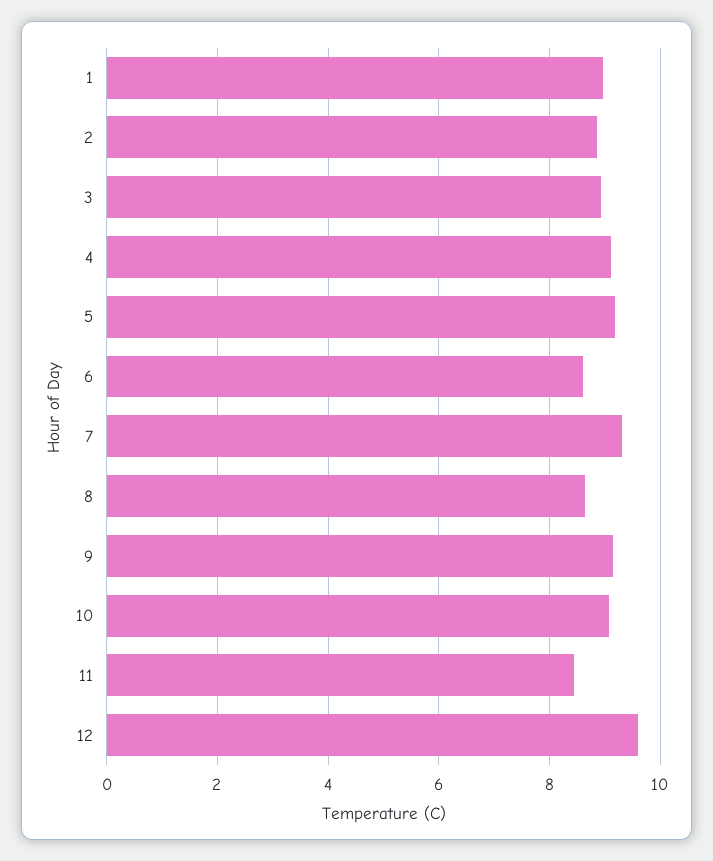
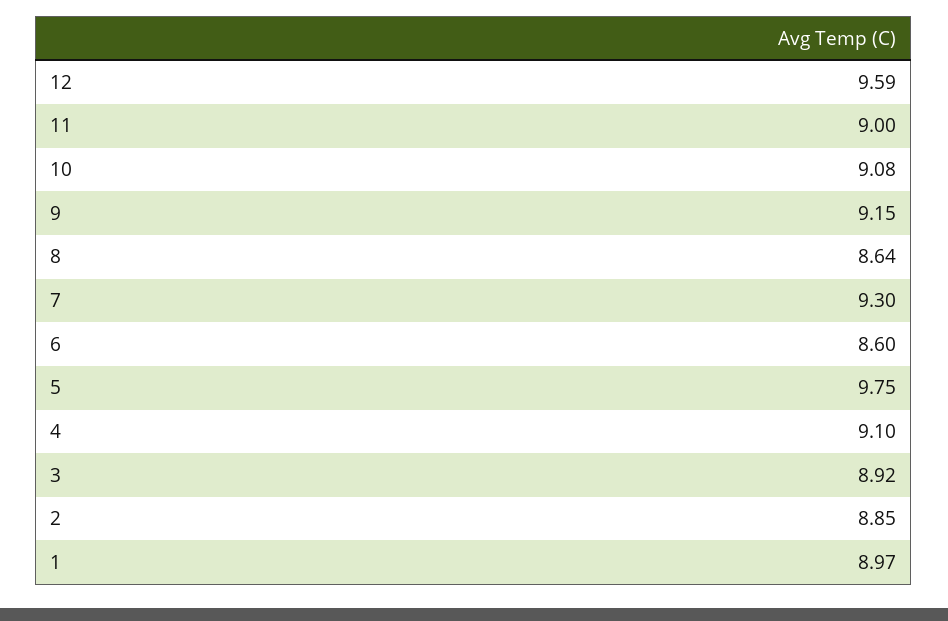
  {
    "1": 8.97,
    "2": 8.85,
    "3": 8.92,
    "4": 9.1,
-   "5": 9.2,
+   "5": 9.75,
    "6": 8.6,
    "7": 9.3,
    "8": 8.64,
    "9": 9.15,
    "10": 9.08,
-   "11": 8.4,
+   "11": 9,
    "12": 9.59
  }

